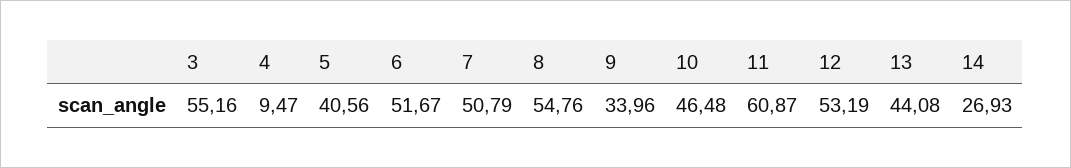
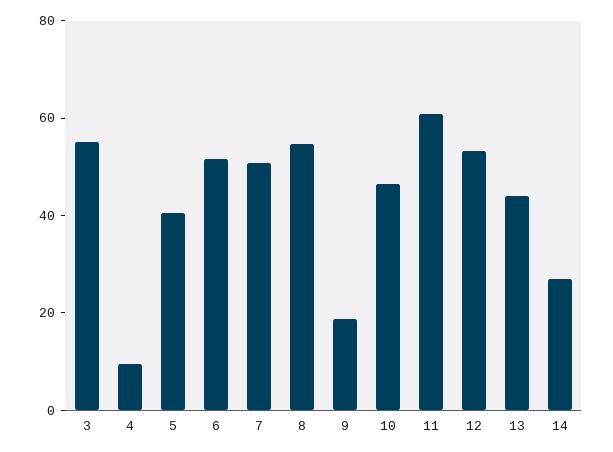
  {
    "3": 55.16,
    "4": 9.47,
    "5": 40.56,
    "6": 51.67,
    "7": 50.79,
    "8": 54.76,
-   "9": 33.96,
+   "9": 20,
    "10": 46.48,
    "11": 60.87,
    "12": 53.19,
    "13": 44.08,
    "14": 26.93
  }

